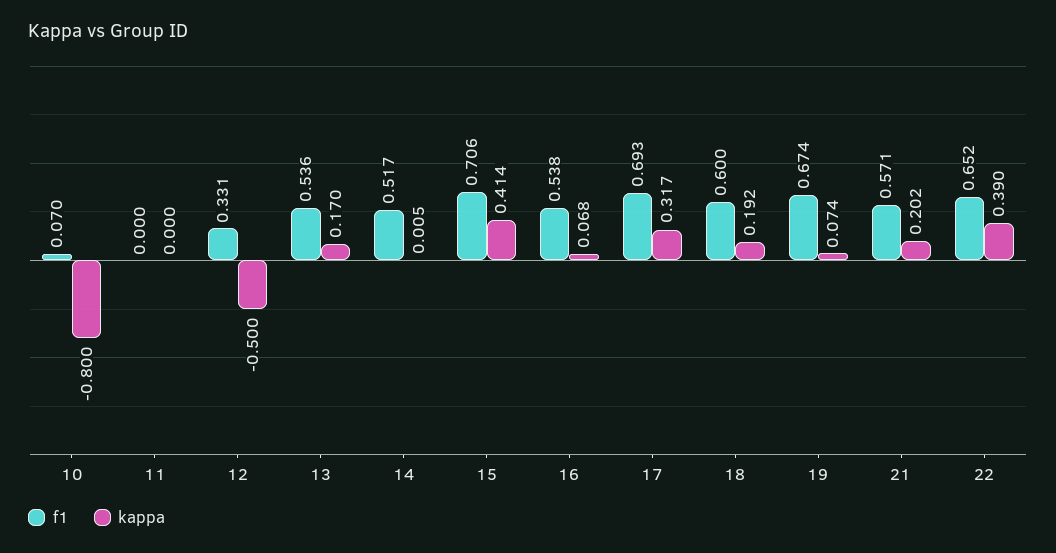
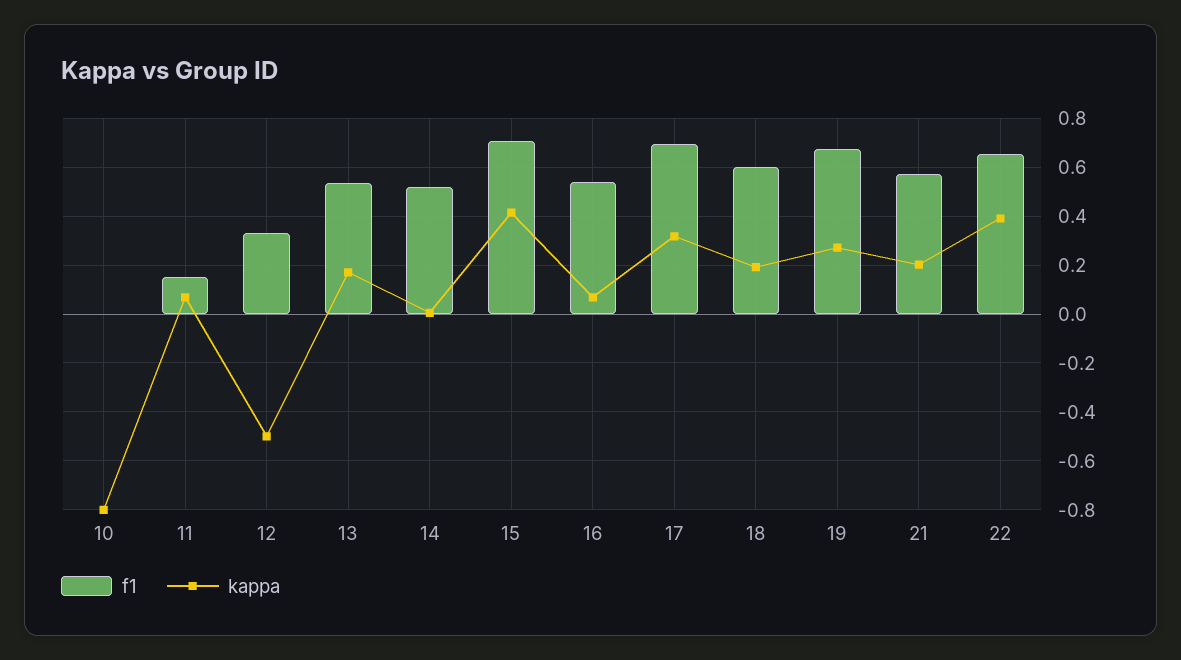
  {
    "f1": {
-     "10": 0.07,
+     "10": 0,
-     "11": 0,
+     "11": 0.15,
      "12": 0.331,
      "13": 0.536,
      "14": 0.517,
      "15": 0.706,
      "16": 0.538,
      "17": 0.693,
      "18": 0.6,
      "19": 0.674,
      "21": 0.571,
      "22": 0.652
    },
    "kappa": {
      "10": -0.8,
-     "11": 0,
+     "11": 0.075,
      "12": -0.5,
      "13": 0.17,
      "14": 0.005,
      "15": 0.414,
      "16": 0.068,
      "17": 0.317,
      "18": 0.192,
-     "19": 0.074,
+     "19": 0.275,
      "21": 0.202,
      "22": 0.39
    }
  }

